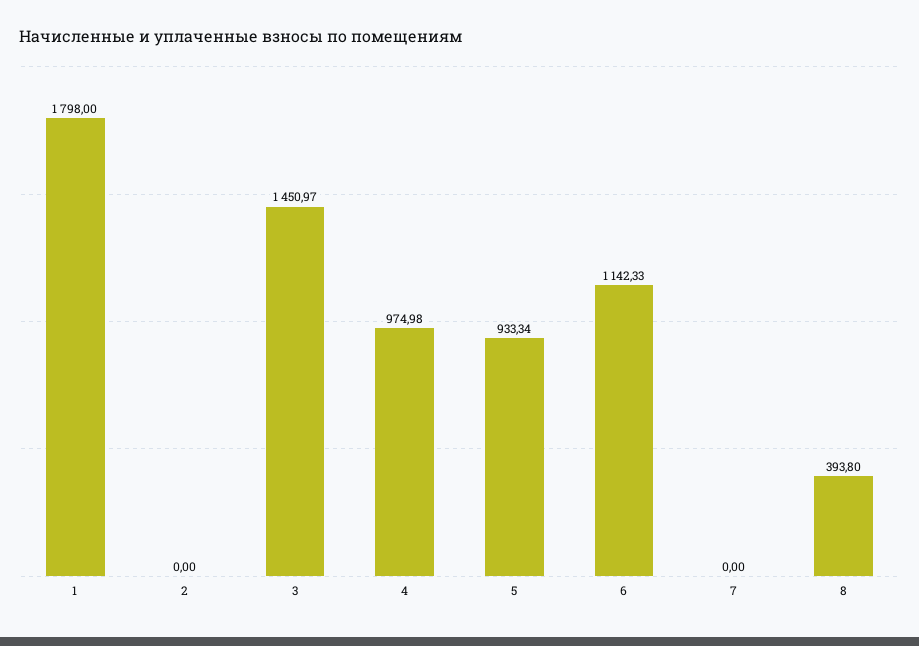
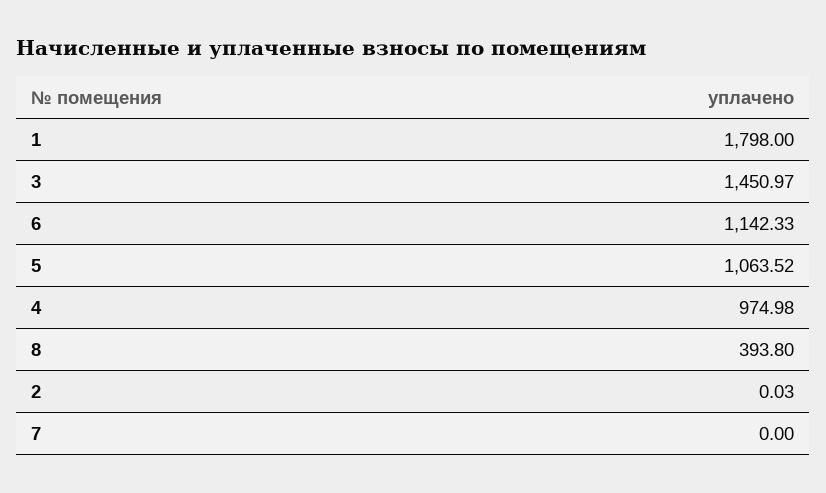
  {
    "1": 1798,
-   "2": 0,
+   "2": 0.03,
    "3": 1450.97,
    "4": 974.98,
-   "5": 933.34,
+   "5": 1063.52,
    "6": 1142.33,
    "7": 0,
    "8": 393.8
  }

